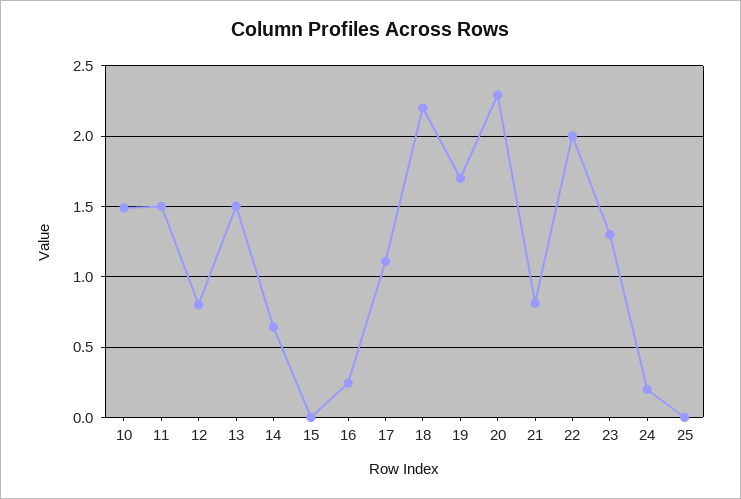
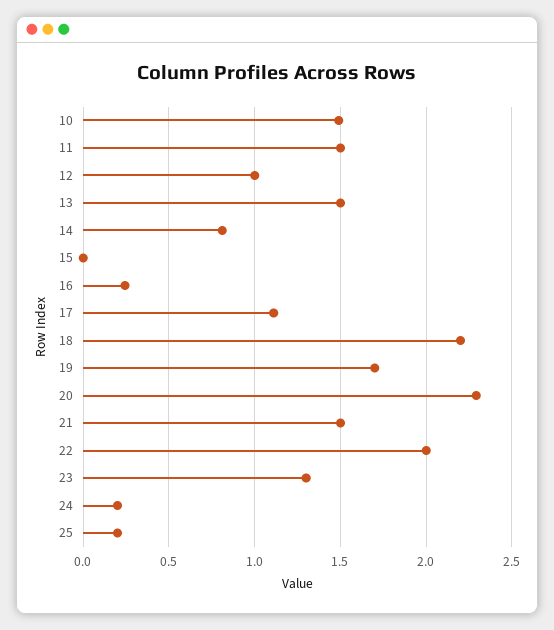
  {
    "10": 1.5,
    "11": 1.5,
-   "12": 0.8,
+   "12": 1,
    "13": 1.5,
-   "14": 0.65,
+   "14": 0.8,
    "15": 0,
    "16": 0.25,
    "17": 1.1,
    "18": 2.2,
    "19": 1.7,
    "20": 2.3,
-   "21": 0.8,
+   "21": 1.5,
    "22": 2,
    "23": 1.3,
    "24": 0.2,
-   "25": 0
+   "25": 0.2
  }

